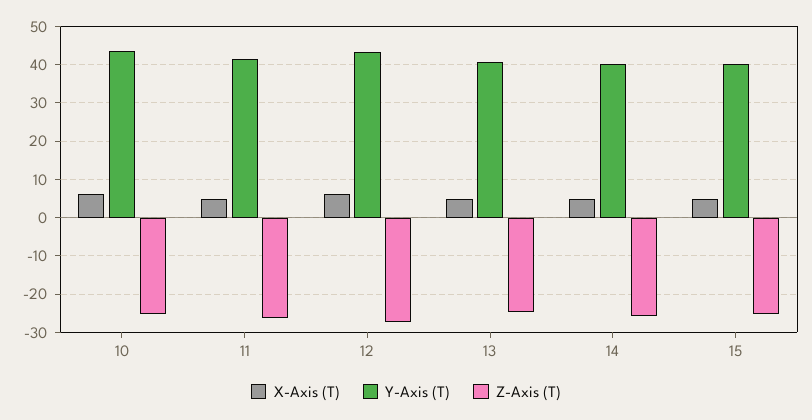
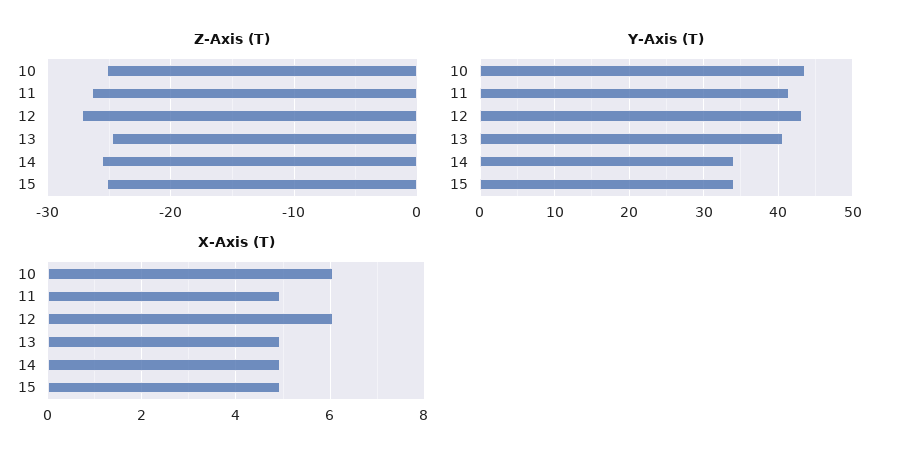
  {
    "X-Axis (T)": {
      "10": 6,
      "11": 5,
      "12": 6,
      "13": 5,
      "14": 5,
      "15": 5
    },
    "Y-Axis (T)": {
      "10": 44,
      "11": 41,
      "12": 43,
      "13": 41,
-     "14": 40,
+     "14": 34,
-     "15": 40
+     "15": 34
    },
    "Z-Axis (T)": {
      "10": -25,
      "11": -26,
      "12": -27,
      "13": -25,
      "14": -26,
      "15": -25
    }
  }

